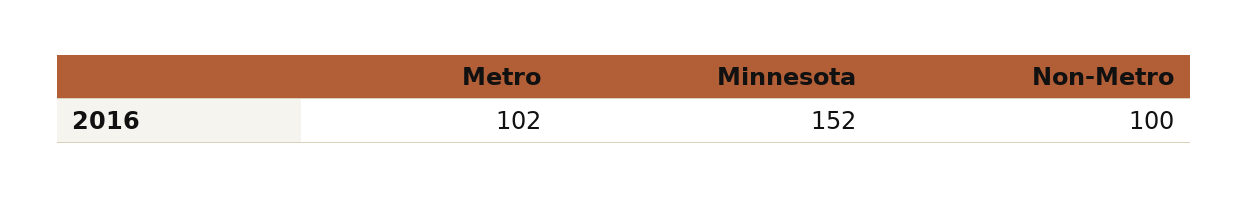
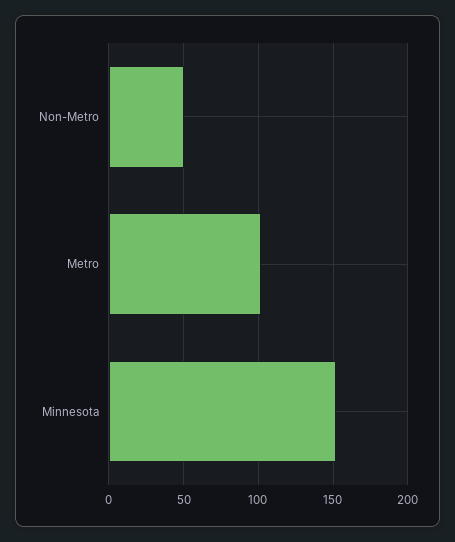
  {
    "Metro": 102,
    "Minnesota": 152,
-   "Non-Metro": 100
+   "Non-Metro": 50
  }

